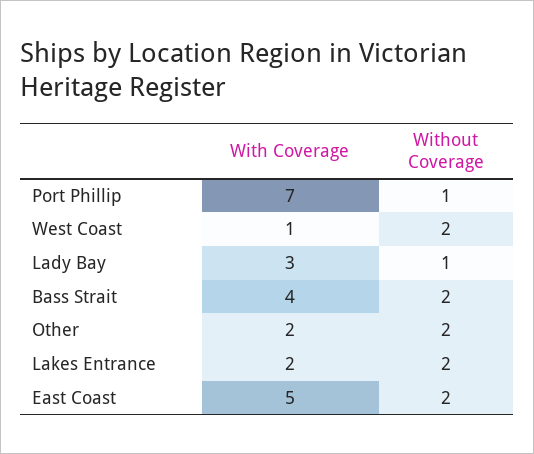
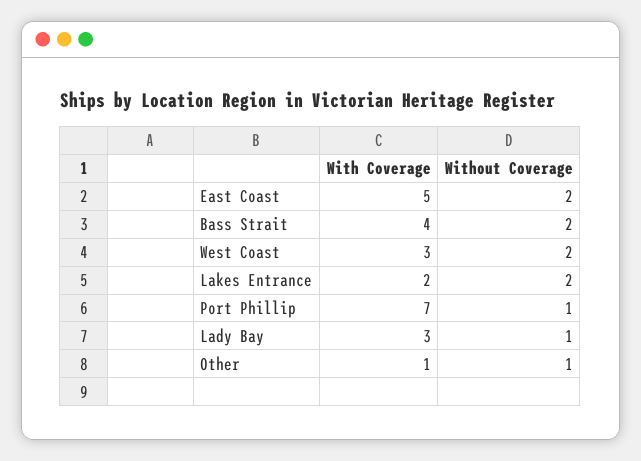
  {
    "With Coverage": {
      "Port Phillip": 7,
-     "West Coast": 1,
+     "West Coast": 3,
      "Lady Bay": 3,
      "Bass Strait": 4,
-     "Other": 2,
+     "Other": 1,
      "Lakes Entrance": 2,
      "East Coast": 5
    },
    "Without Coverage": {
      "Port Phillip": 1,
      "West Coast": 2,
      "Lady Bay": 1,
      "Bass Strait": 2,
-     "Other": 2,
+     "Other": 1,
      "Lakes Entrance": 2,
      "East Coast": 2
    }
  }

